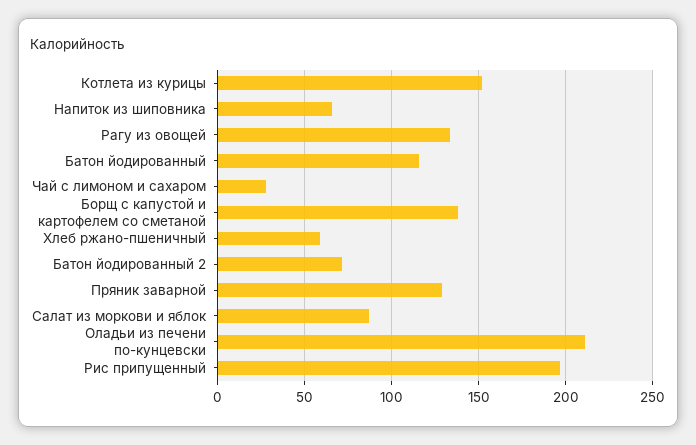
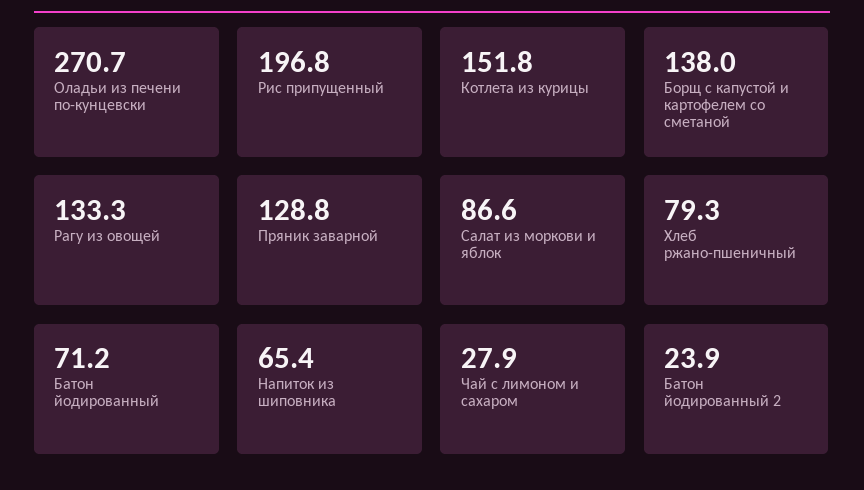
  {
    "Котлета из курицы": 151.8,
    "Напиток из шиповника": 65.4,
    "Рагу из овощей": 133.3,
-   "Батон йодированный": 115,
+   "Батон йодированный": 71.2,
    "Чай с лимоном и сахаром": 27.9,
    "Борщ с капустой и картофелем со сметаной": 138,
-   "Хлеб ржано-пшеничный": 60,
+   "Хлеб ржано-пшеничный": 79.3,
-   "Батон йодированный 2": 70,
+   "Батон йодированный 2": 23.9,
    "Пряник заварной": 128.8,
    "Салат из моркови и яблок": 86.6,
-   "Оладьи из печени по-кунцевски": 210,
+   "Оладьи из печени по-кунцевски": 270.7,
    "Рис припущенный": 196.8
  }

